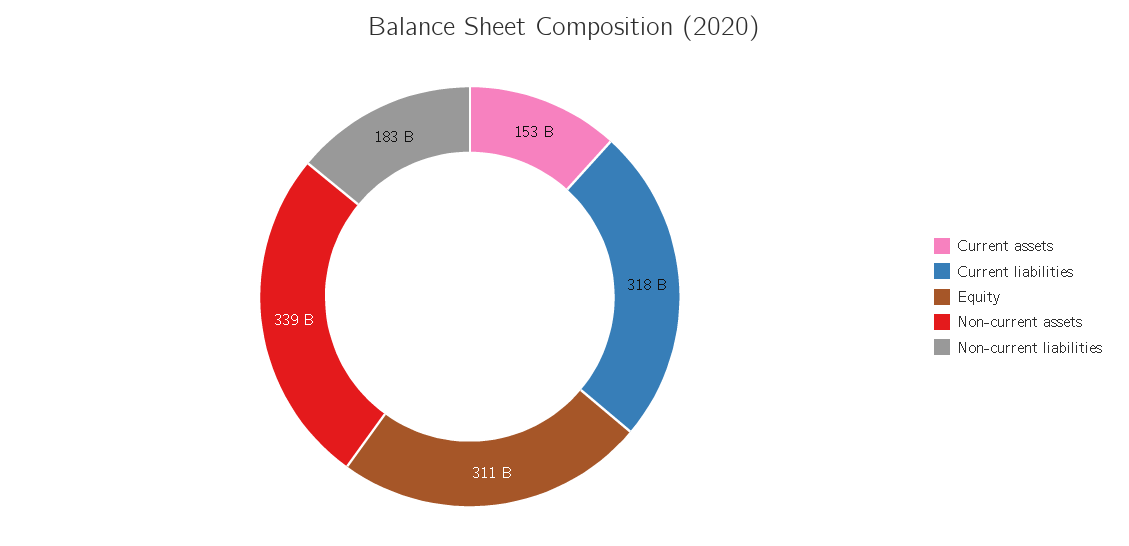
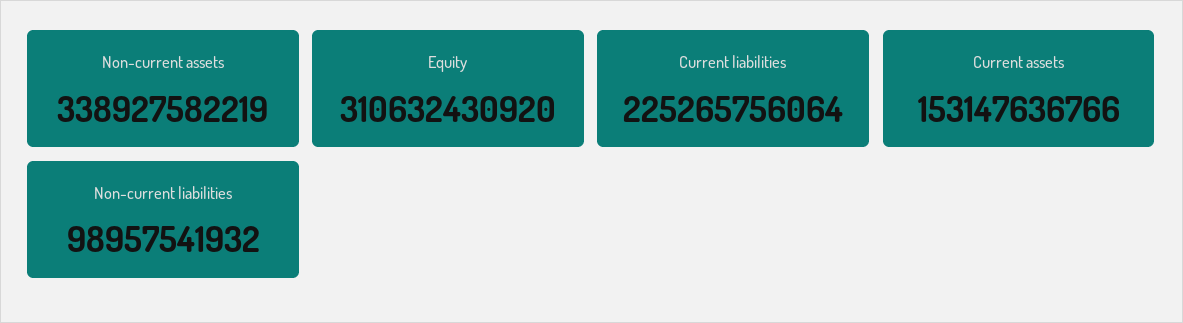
  {
    "Current assets": 153147636766,
-   "Current liabilities": 318000000000,
+   "Current liabilities": 225265756064,
    "Equity": 310632430920,
    "Non-current assets": 338927582219,
-   "Non-current liabilities": 183000000000
+   "Non-current liabilities": 98957541932
  }

